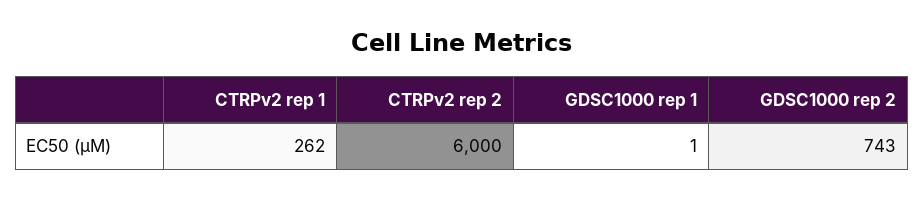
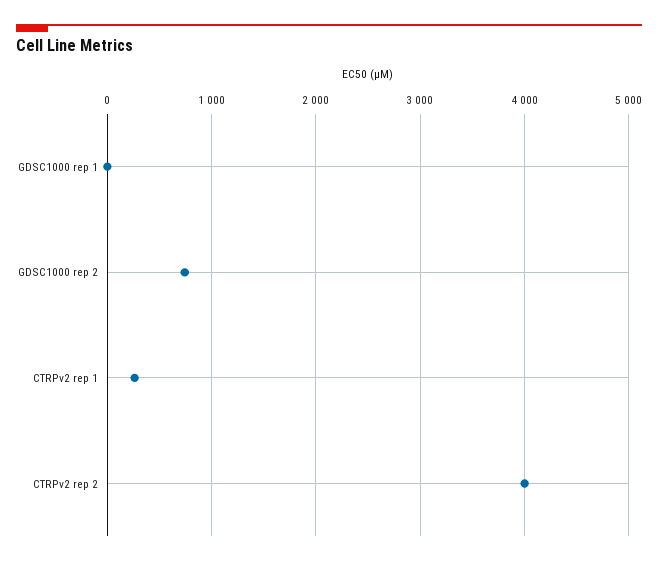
  {
    "CTRPv2 rep 1": 262,
-   "CTRPv2 rep 2": 6000,
+   "CTRPv2 rep 2": 4000,
    "GDSC1000 rep 1": 1,
    "GDSC1000 rep 2": 743
  }

